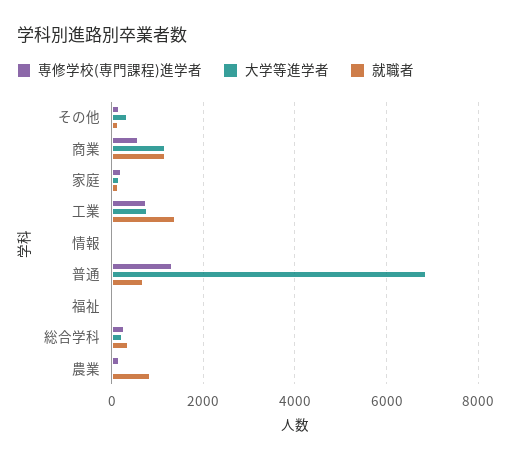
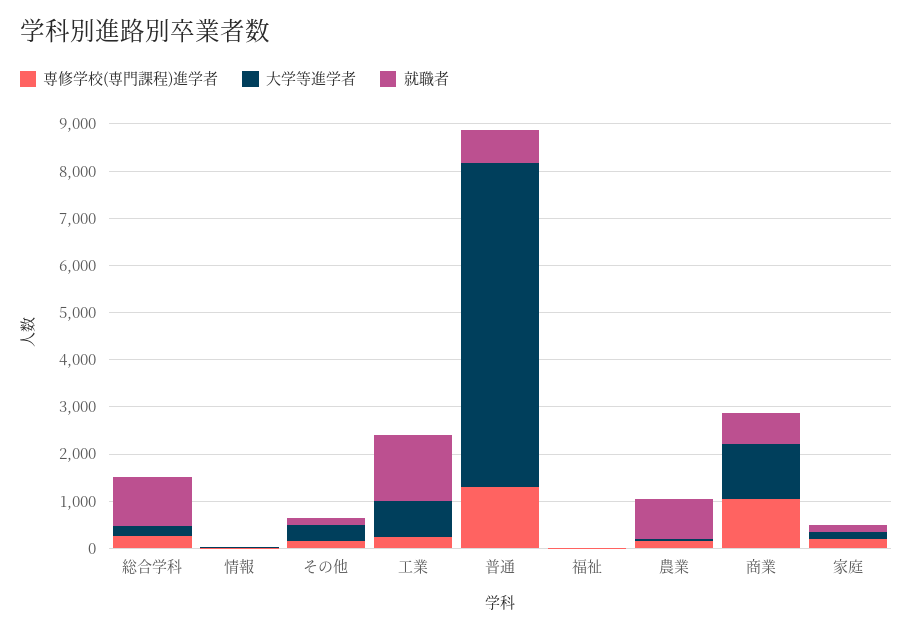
  {
    "専修学校(専門課程)進学者": {
      "その他": 200,
-     "商業": 600,
+     "商業": 1000,
      "家庭": 200,
-     "工業": 800,
+     "工業": 200,
      "情報": 0,
      "普通": 1400,
      "福祉": 0,
      "総合学科": 200,
      "農業": 200
    },
    "大学等進学者": {
      "その他": 400,
      "商業": 1200,
      "家庭": 200,
      "工業": 800,
      "情報": 0,
      "普通": 6800,
      "福祉": 0,
      "総合学科": 200,
      "農業": 0
    },
    "就職者": {
      "その他": 200,
-     "商業": 1200,
+     "商業": 600,
      "家庭": 200,
      "工業": 1400,
      "情報": 0,
      "普通": 600,
      "福祉": 0,
-     "総合学科": 400,
+     "総合学科": 1000,
      "農業": 800
    }
  }

